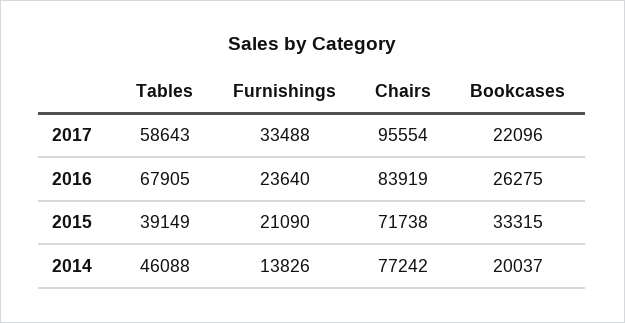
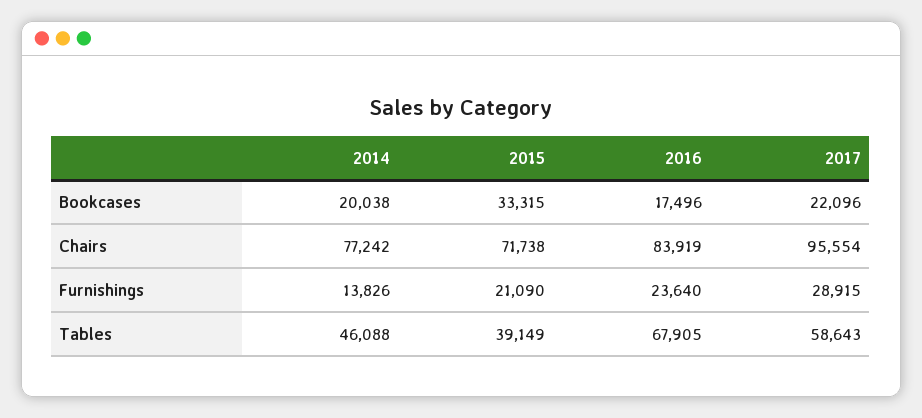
  {
    "Tables": {
      "2017": 58643,
      "2016": 67905,
      "2015": 39149,
      "2014": 46088
    },
    "Furnishings": {
-     "2017": 33488,
+     "2017": 28915,
      "2016": 23640,
      "2015": 21090,
      "2014": 13826
    },
    "Chairs": {
      "2017": 95554,
      "2016": 83919,
      "2015": 71738,
      "2014": 77242
    },
    "Bookcases": {
      "2017": 22096,
-     "2016": 26275,
+     "2016": 17496,
      "2015": 33315,
-     "2014": 20037
+     "2014": 20038
    }
  }

